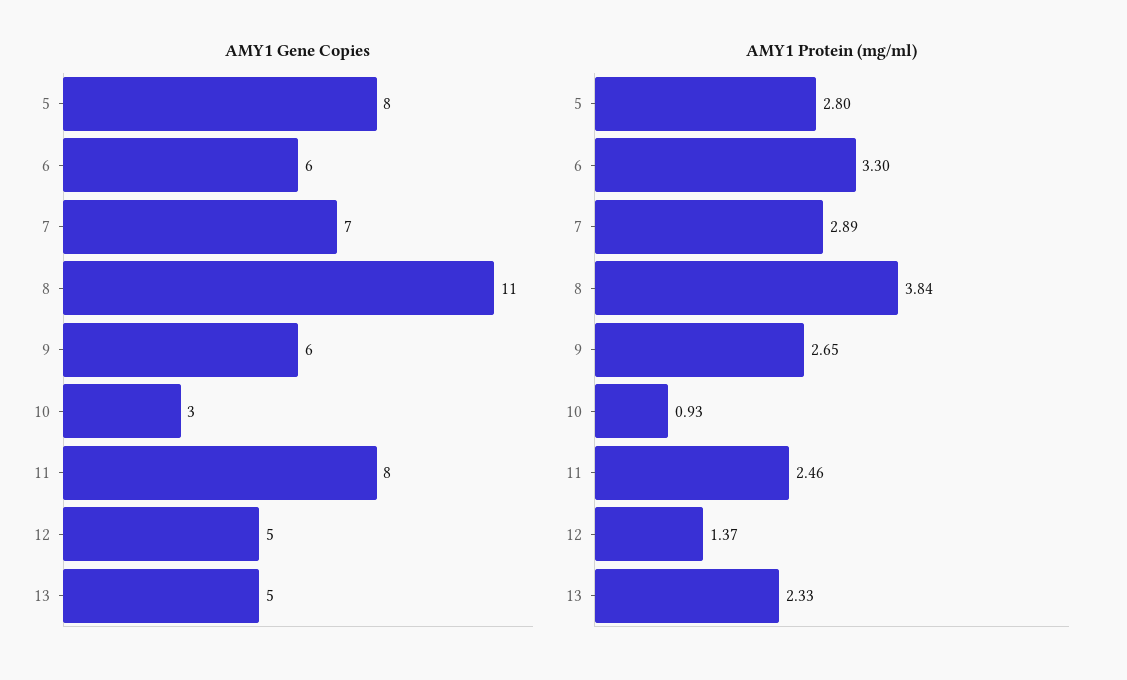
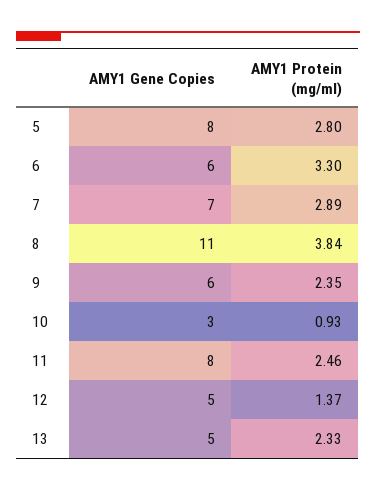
  {
    "AMY1 Gene Copies": {
      "5": 8,
      "6": 6,
      "7": 7,
      "8": 11,
      "9": 6,
      "10": 3,
      "11": 8,
      "12": 5,
      "13": 5
    },
    "AMY1 Protein (mg/ml)": {
      "5": 2.8,
      "6": 3.3,
      "7": 2.89,
      "8": 3.84,
-     "9": 2.65,
+     "9": 2.35,
      "10": 0.93,
      "11": 2.46,
      "12": 1.37,
      "13": 2.33
    }
  }

